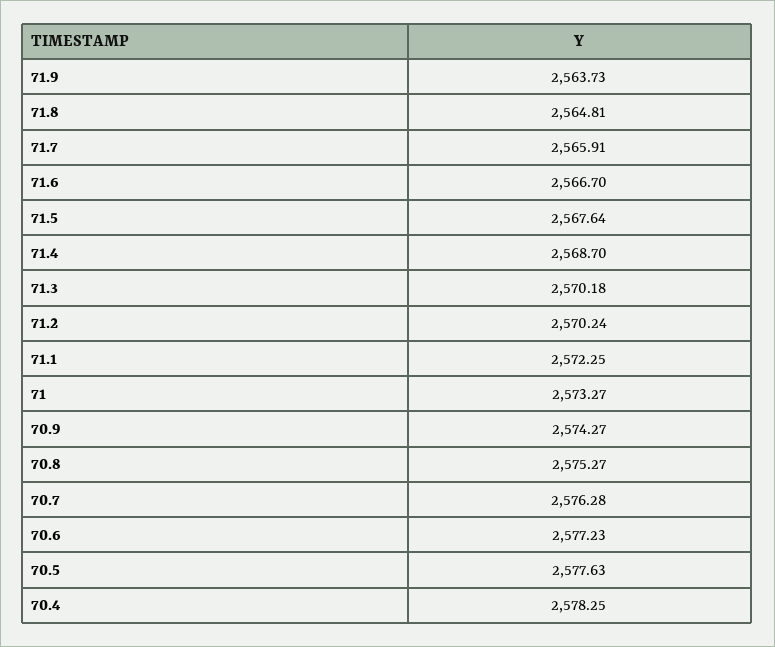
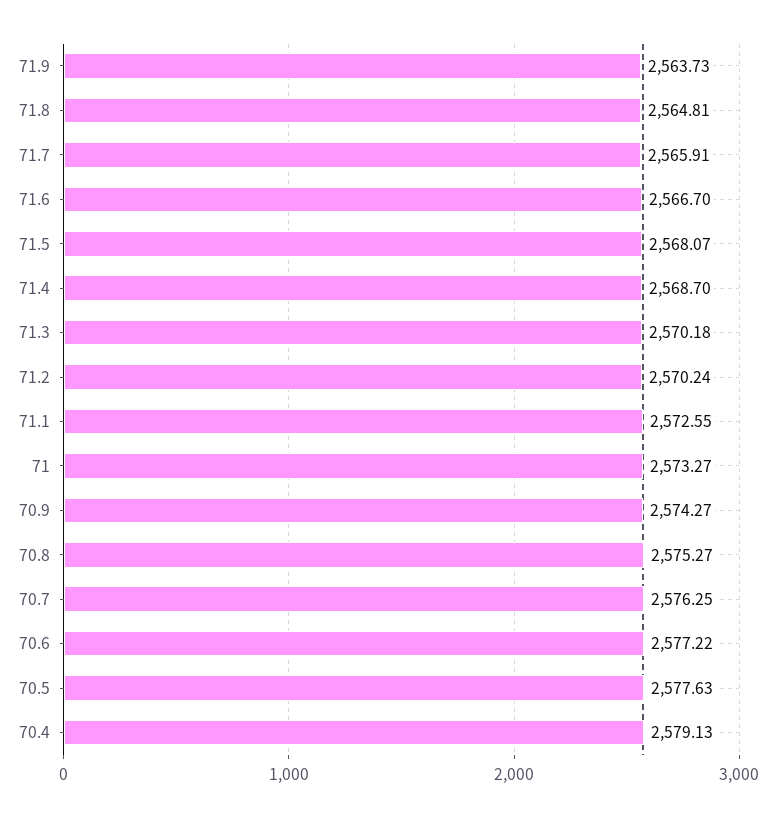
  {
    "71.9": 2563.73,
    "71.8": 2564.81,
    "71.7": 2565.91,
    "71.6": 2566.7,
-   "71.5": 2567.64,
+   "71.5": 2568.07,
    "71.4": 2568.7,
    "71.3": 2570.18,
    "71.2": 2570.24,
-   "71.1": 2572.25,
+   "71.1": 2572.55,
    "71": 2573.27,
    "70.9": 2574.27,
    "70.8": 2575.27,
-   "70.7": 2576.28,
+   "70.7": 2576.25,
-   "70.6": 2577.23,
+   "70.6": 2577.22,
    "70.5": 2577.63,
-   "70.4": 2578.25
+   "70.4": 2579.13
  }

